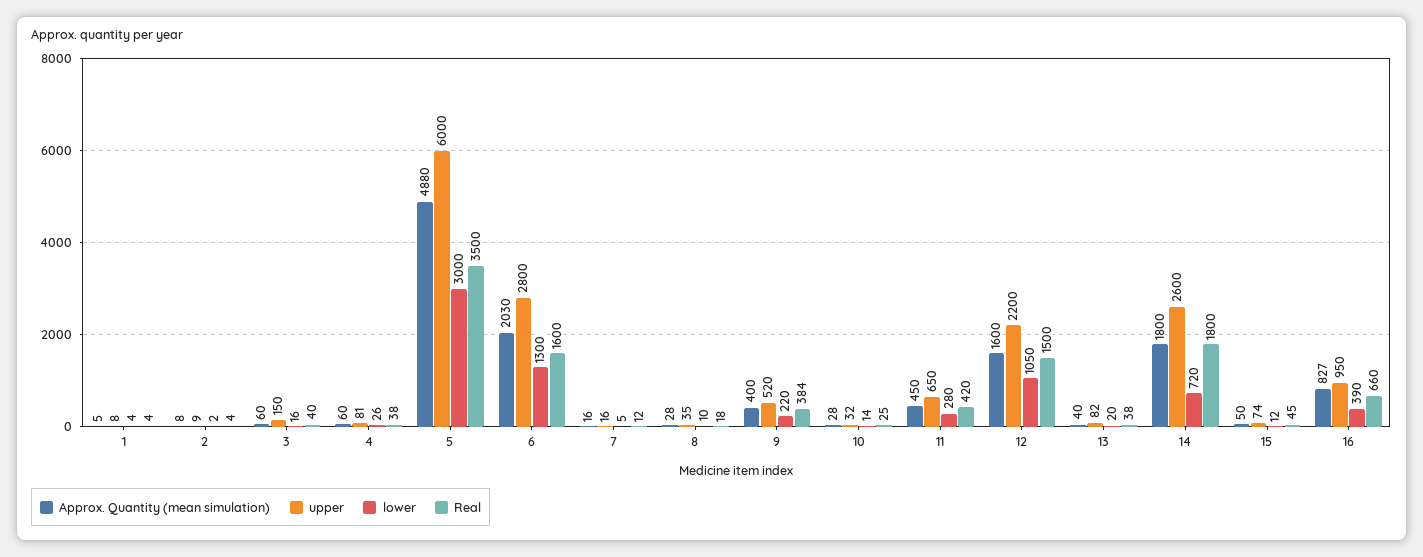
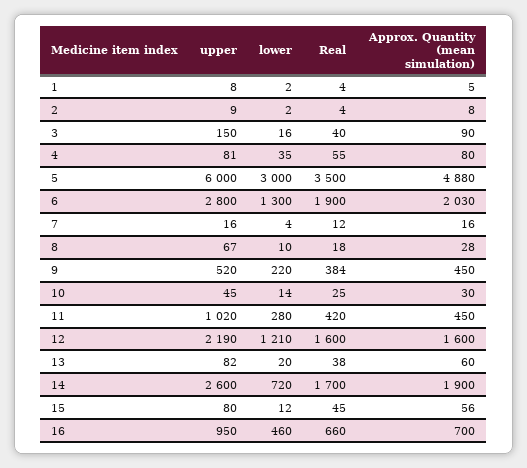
  {
    "Approx. Quantity (mean simulation)": {
      "1": 5,
      "2": 8,
-     "3": 60,
+     "3": 90,
-     "4": 60,
+     "4": 80,
      "5": 4880,
      "6": 2030,
      "7": 16,
      "8": 28,
-     "9": 400,
+     "9": 450,
-     "10": 28,
+     "10": 30,
      "11": 450,
      "12": 1600,
-     "13": 40,
+     "13": 60,
-     "14": 1800,
+     "14": 1900,
-     "15": 50,
+     "15": 56,
-     "16": 827
+     "16": 700
    },
    "upper": {
      "1": 8,
      "2": 9,
      "3": 150,
      "4": 81,
      "5": 6000,
      "6": 2800,
      "7": 16,
-     "8": 35,
+     "8": 67,
      "9": 520,
-     "10": 32,
+     "10": 45,
-     "11": 650,
+     "11": 1020,
-     "12": 2200,
+     "12": 2190,
      "13": 82,
      "14": 2600,
-     "15": 74,
+     "15": 80,
      "16": 950
    },
    "lower": {
-     "1": 4,
+     "1": 2,
      "2": 2,
      "3": 16,
-     "4": 26,
+     "4": 35,
      "5": 3000,
      "6": 1300,
-     "7": 5,
+     "7": 4,
      "8": 10,
      "9": 220,
      "10": 14,
      "11": 280,
-     "12": 1050,
+     "12": 1210,
      "13": 20,
      "14": 720,
      "15": 12,
-     "16": 390
+     "16": 460
    },
    "Real": {
      "1": 4,
      "2": 4,
      "3": 40,
-     "4": 38,
+     "4": 55,
      "5": 3500,
-     "6": 1600,
+     "6": 1900,
      "7": 12,
      "8": 18,
      "9": 384,
      "10": 25,
      "11": 420,
-     "12": 1500,
+     "12": 1600,
      "13": 38,
-     "14": 1800,
+     "14": 1700,
      "15": 45,
      "16": 660
    }
  }

